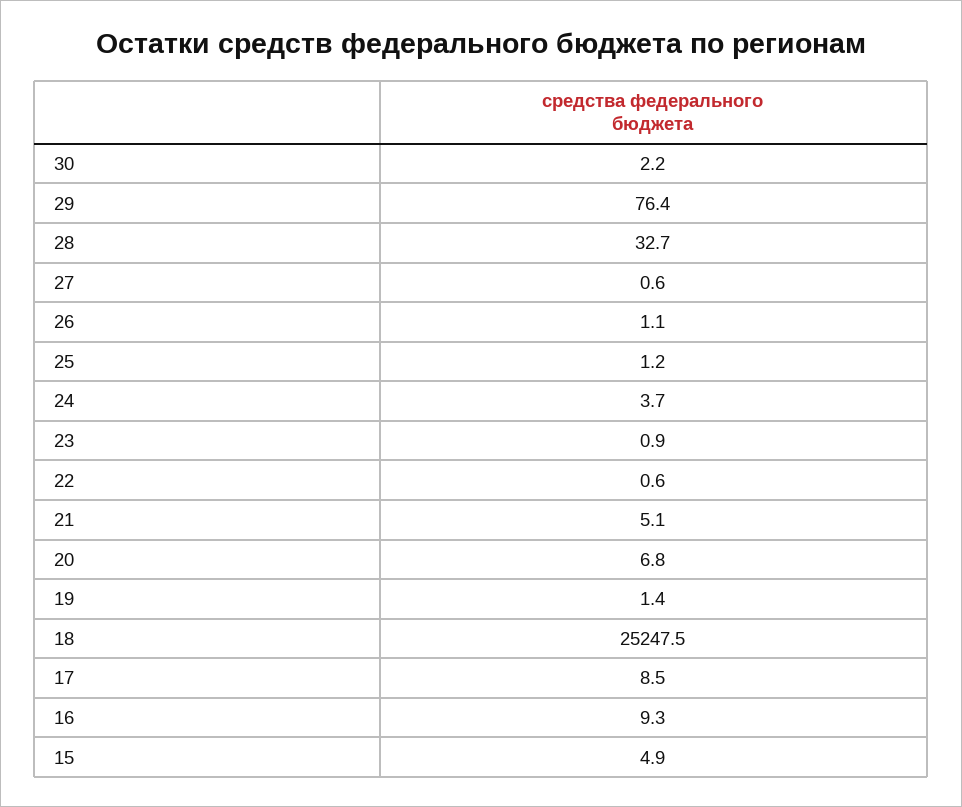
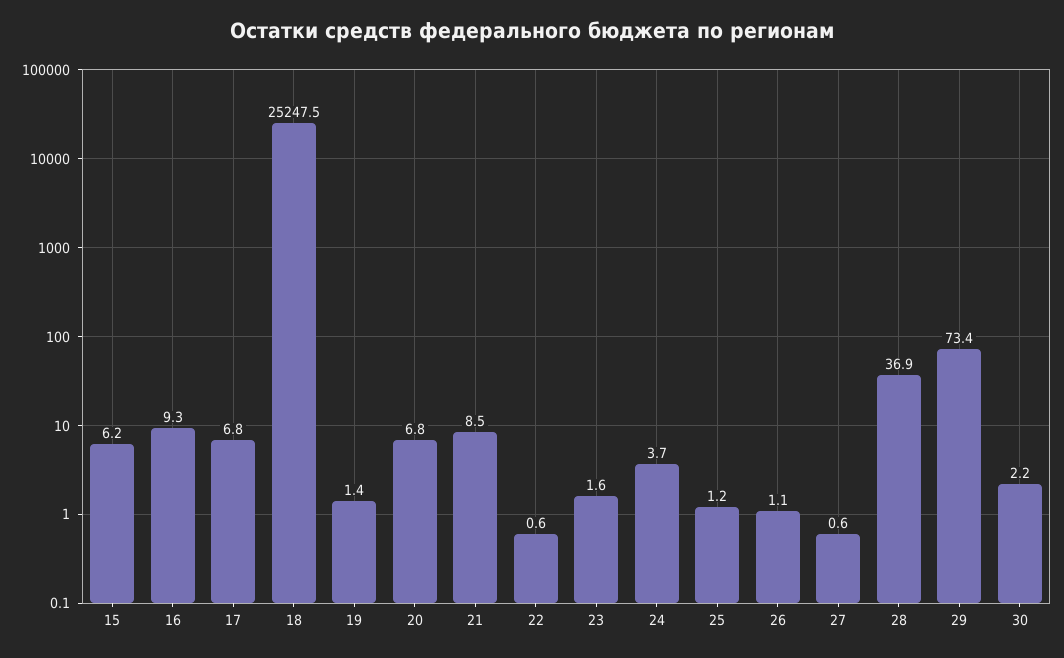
  {
    "30": 2.2,
-   "29": 76.4,
+   "29": 73.4,
-   "28": 32.7,
+   "28": 36.9,
    "27": 0.6,
    "26": 1.1,
    "25": 1.2,
    "24": 3.7,
-   "23": 0.9,
+   "23": 1.6,
    "22": 0.6,
-   "21": 5.1,
+   "21": 8.5,
    "20": 6.8,
    "19": 1.4,
    "18": 25247.5,
-   "17": 8.5,
+   "17": 6.8,
    "16": 9.3,
-   "15": 4.9
+   "15": 6.2
  }

